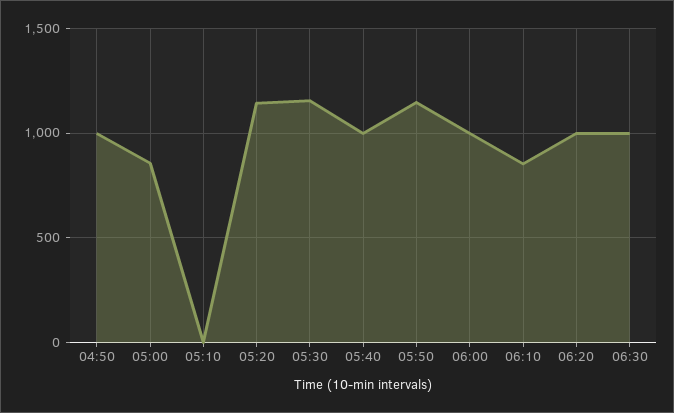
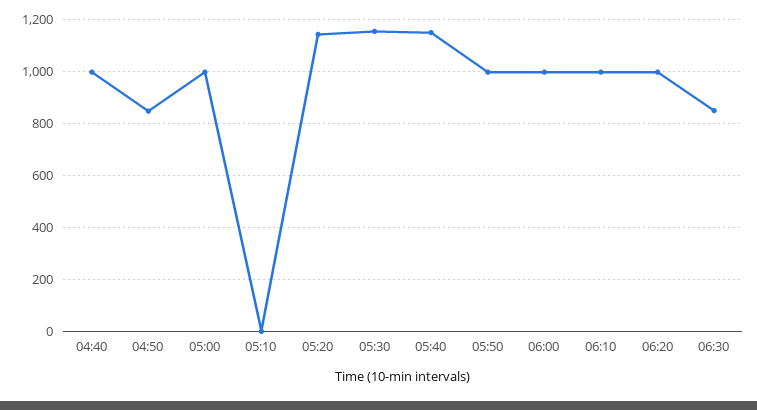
  {
-   "04:50": 1000,
+   "04:50": 850,
-   "05:00": 850,
+   "05:00": 1000,
    "05:10": 0,
    "05:20": 1150,
    "05:30": 1150,
-   "05:40": 1000,
+   "05:40": 1150,
-   "05:50": 1150,
+   "05:50": 1000,
    "06:00": 1000,
-   "06:10": 850,
+   "06:10": 1000,
    "06:20": 1000,
-   "06:30": 1000
+   "06:30": 850,
+   "04:40": 1000
  }

